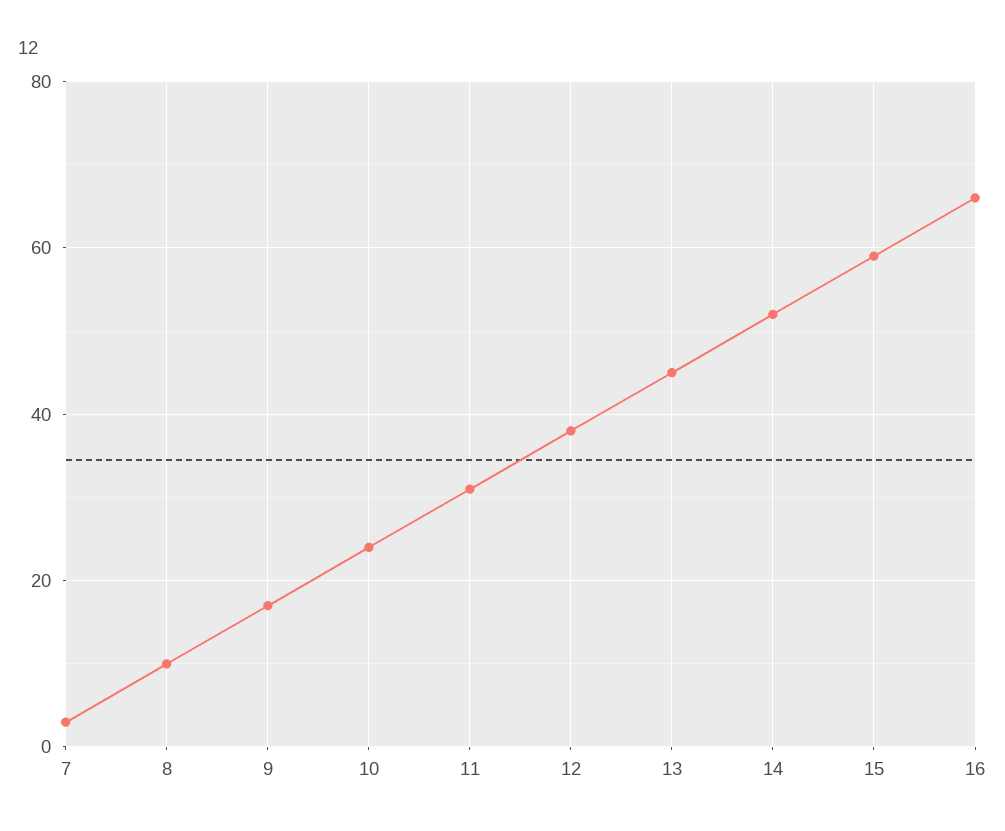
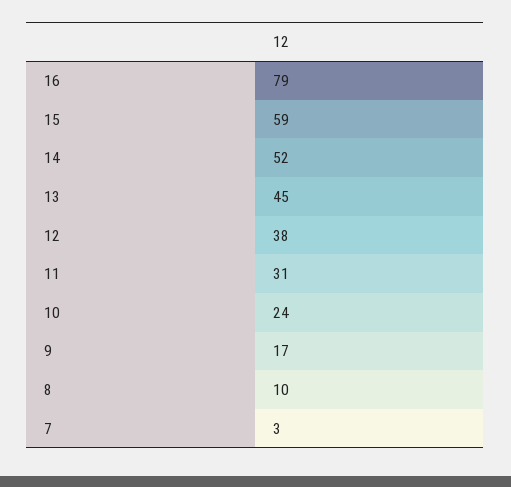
  {
    "7": 3,
    "8": 10,
    "9": 17,
    "10": 24,
    "11": 31,
    "12": 38,
    "13": 45,
    "14": 52,
    "15": 59,
-   "16": 65
+   "16": 79
  }

